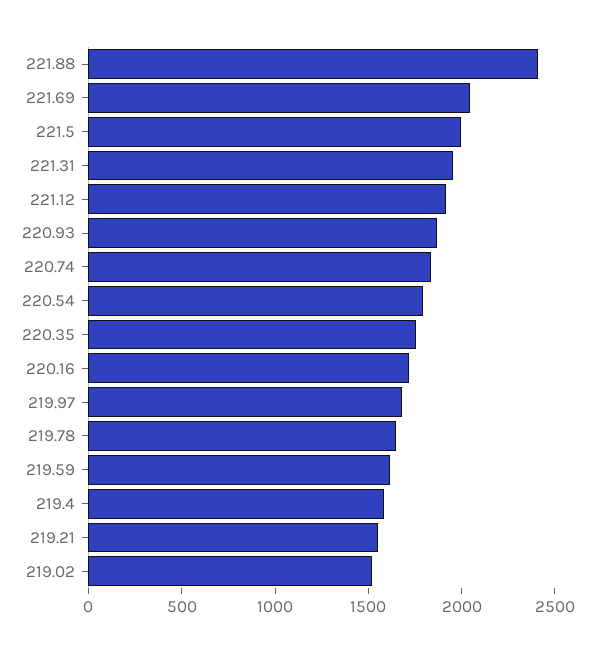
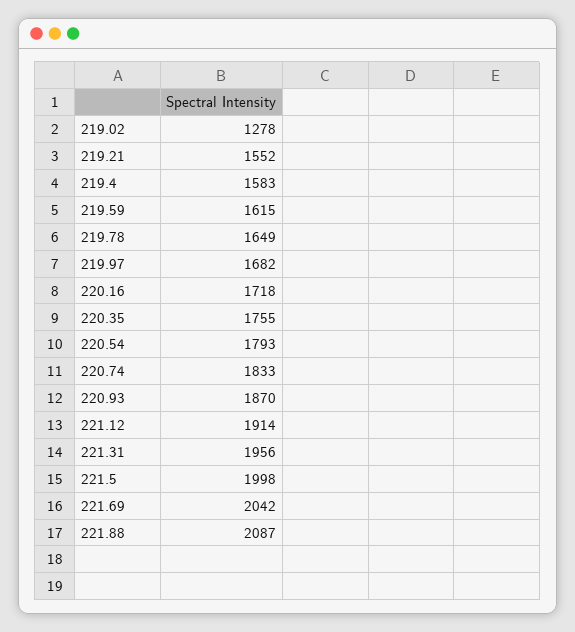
  {
-   "221.88": 2400,
+   "221.88": 2087,
    "221.69": 2042,
    "221.5": 1998,
    "221.31": 1956,
    "221.12": 1914,
    "220.93": 1870,
    "220.74": 1833,
    "220.54": 1793,
    "220.35": 1755,
    "220.16": 1718,
    "219.97": 1682,
    "219.78": 1649,
    "219.59": 1615,
    "219.4": 1583,
    "219.21": 1552,
-   "219.02": 1500
+   "219.02": 1278
  }

